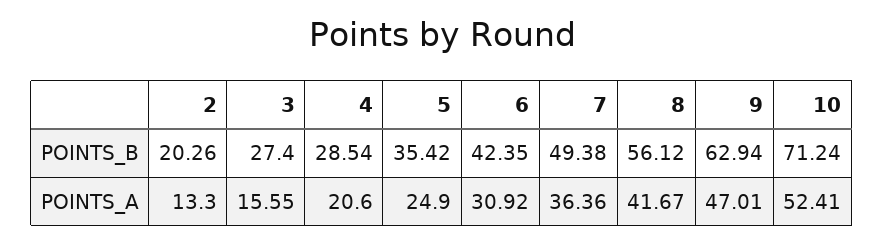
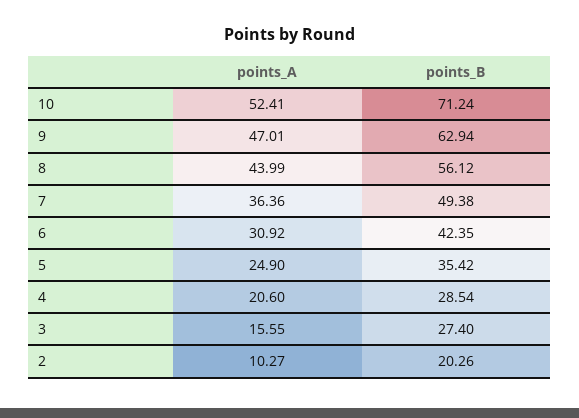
  {
    "2": {
      "POINTS_B": 20.26,
-     "POINTS_A": 13.3
+     "POINTS_A": 10.27
    },
    "3": {
      "POINTS_B": 27.4,
      "POINTS_A": 15.55
    },
    "4": {
      "POINTS_B": 28.54,
      "POINTS_A": 20.6
    },
    "5": {
      "POINTS_B": 35.42,
      "POINTS_A": 24.9
    },
    "6": {
      "POINTS_B": 42.35,
      "POINTS_A": 30.92
    },
    "7": {
      "POINTS_B": 49.38,
      "POINTS_A": 36.36
    },
    "8": {
      "POINTS_B": 56.12,
-     "POINTS_A": 41.67
+     "POINTS_A": 43.99
    },
    "9": {
      "POINTS_B": 62.94,
      "POINTS_A": 47.01
    },
    "10": {
      "POINTS_B": 71.24,
      "POINTS_A": 52.41
    }
  }

